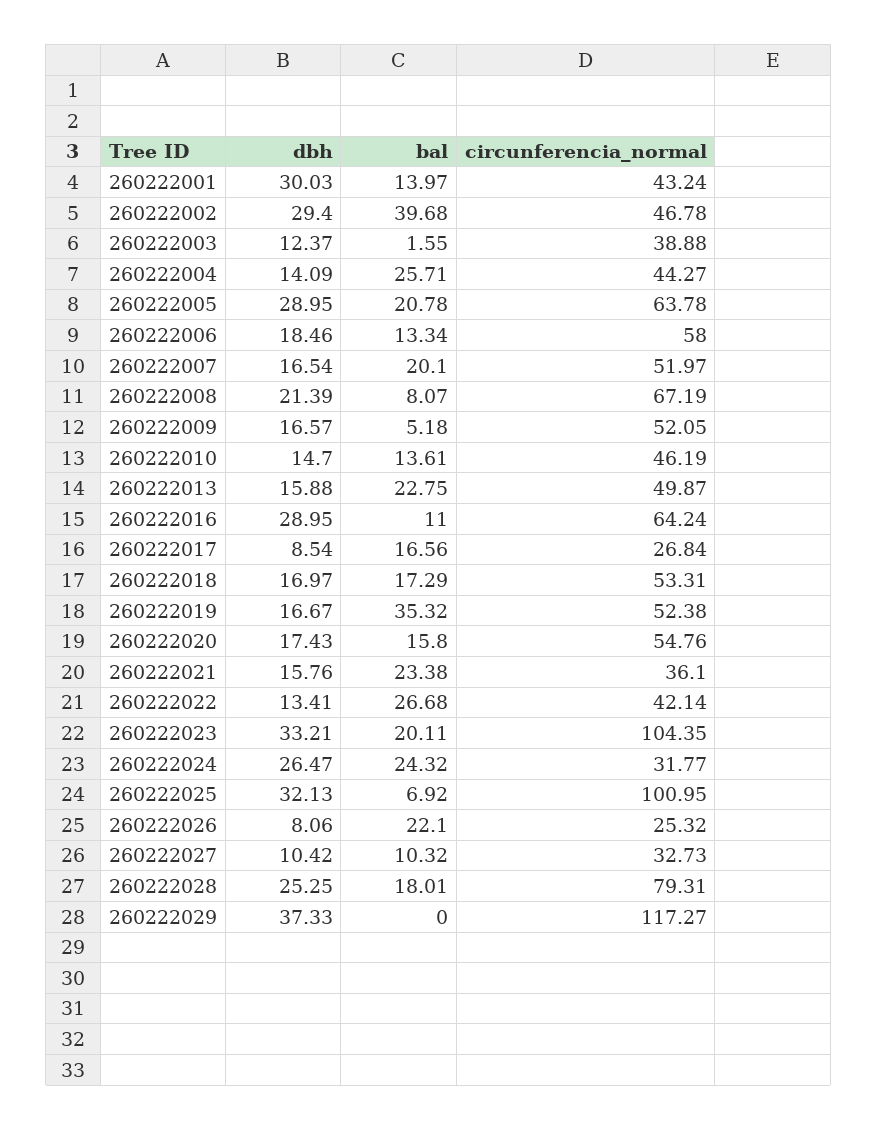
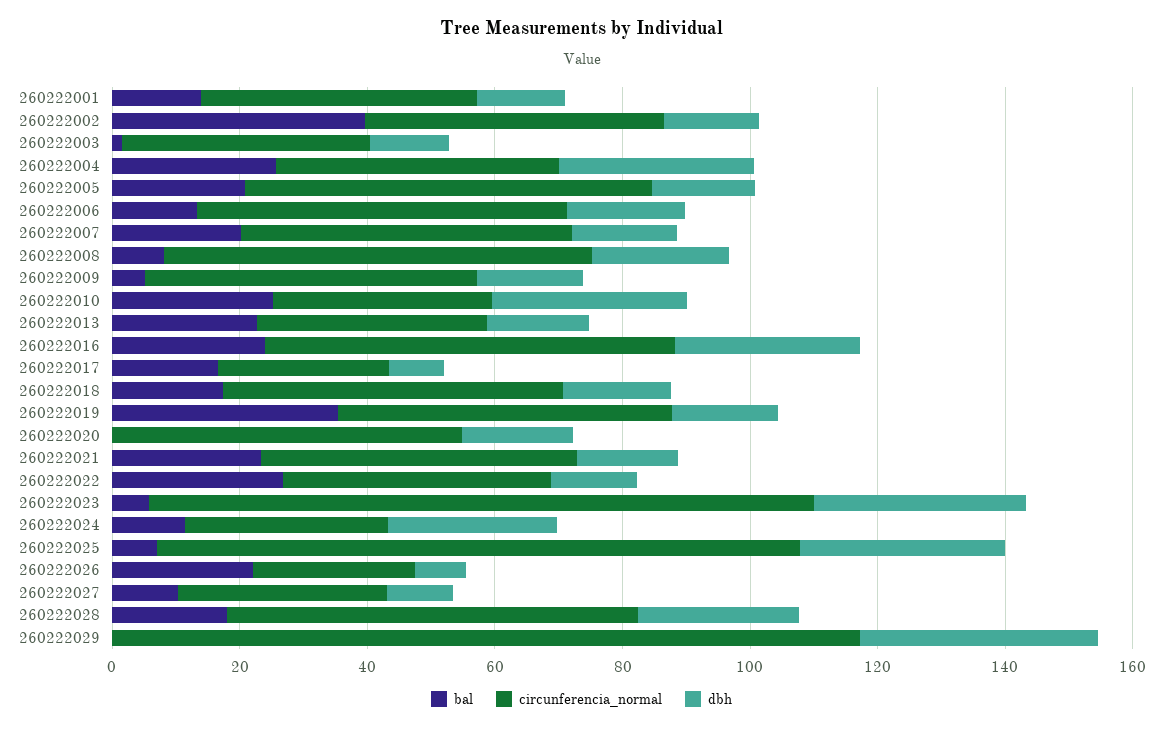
  {
    "dbh": {
-     "260222001": 30.03,
+     "260222001": 15,
-     "260222002": 29.4,
+     "260222002": 15,
      "260222003": 12.37,
-     "260222004": 14.09,
+     "260222004": 30,
-     "260222005": 28.95,
+     "260222005": 15,
      "260222006": 18.46,
      "260222007": 16.54,
      "260222008": 21.39,
      "260222009": 16.57,
-     "260222010": 14.7,
+     "260222010": 30,
      "260222013": 15.88,
      "260222016": 28.95,
      "260222017": 8.54,
      "260222018": 16.97,
      "260222019": 16.67,
      "260222020": 17.43,
      "260222021": 15.76,
      "260222022": 13.41,
      "260222023": 33.21,
      "260222024": 26.47,
      "260222025": 32.13,
      "260222026": 8.06,
      "260222027": 10.42,
      "260222028": 25.25,
      "260222029": 37.33
    },
    "bal": {
      "260222001": 13.97,
      "260222002": 39.68,
      "260222003": 1.55,
      "260222004": 25.71,
      "260222005": 20.78,
      "260222006": 13.34,
      "260222007": 20.1,
      "260222008": 8.07,
      "260222009": 5.18,
-     "260222010": 13.61,
+     "260222010": 25,
      "260222013": 22.75,
-     "260222016": 11,
+     "260222016": 25,
      "260222017": 16.56,
      "260222018": 17.29,
      "260222019": 35.32,
-     "260222020": 15.8,
+     "260222020": 0,
      "260222021": 23.38,
      "260222022": 26.68,
-     "260222023": 20.11,
+     "260222023": 5,
-     "260222024": 24.32,
+     "260222024": 10,
      "260222025": 6.92,
      "260222026": 22.1,
      "260222027": 10.32,
      "260222028": 18.01,
      "260222029": 0
    },
    "circunferencia_normal": {
      "260222001": 43.24,
      "260222002": 46.78,
      "260222003": 38.88,
      "260222004": 44.27,
      "260222005": 63.78,
      "260222006": 58,
      "260222007": 51.97,
      "260222008": 67.19,
      "260222009": 52.05,
-     "260222010": 46.19,
+     "260222010": 35,
-     "260222013": 49.87,
+     "260222013": 35,
      "260222016": 64.24,
      "260222017": 26.84,
      "260222018": 53.31,
      "260222019": 52.38,
      "260222020": 54.76,
-     "260222021": 36.1,
+     "260222021": 50,
      "260222022": 42.14,
      "260222023": 104.35,
      "260222024": 31.77,
      "260222025": 100.95,
      "260222026": 25.32,
      "260222027": 32.73,
-     "260222028": 79.31,
+     "260222028": 65,
      "260222029": 117.27
    }
  }

